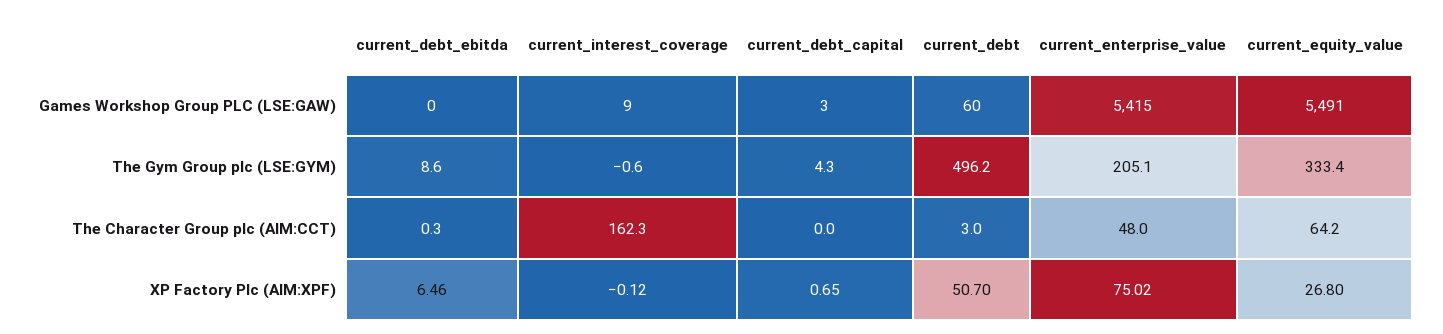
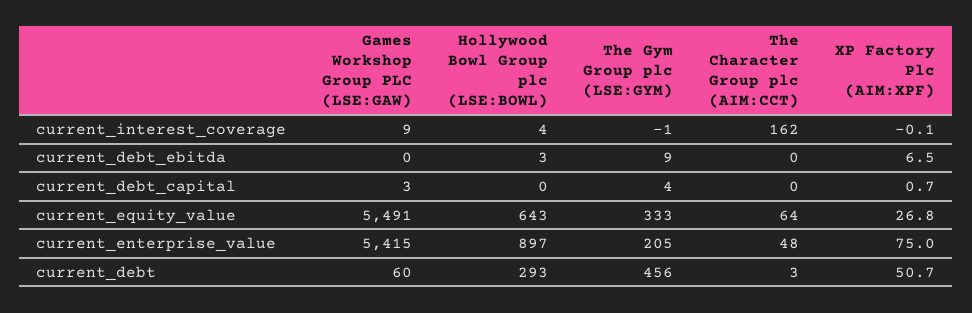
  {
    "current_debt_ebitda": {
      "Games Workshop Group PLC (LSE:GAW)": 0,
      "The Gym Group plc (LSE:GYM)": 8.6,
      "The Character Group plc (AIM:CCT)": 0.3,
-     "XP Factory Plc (AIM:XPF)": 6.46
+     "XP Factory Plc (AIM:XPF)": 6.46,
+     "Hollywood Bowl Group plc (LSE:BOWL)": 3
    },
    "current_interest_coverage": {
      "Games Workshop Group PLC (LSE:GAW)": 9,
      "The Gym Group plc (LSE:GYM)": -0.6,
      "The Character Group plc (AIM:CCT)": 162.3,
-     "XP Factory Plc (AIM:XPF)": -0.12
+     "XP Factory Plc (AIM:XPF)": -0.12,
+     "Hollywood Bowl Group plc (LSE:BOWL)": 4
    },
    "current_debt_capital": {
      "Games Workshop Group PLC (LSE:GAW)": 3,
      "The Gym Group plc (LSE:GYM)": 4.3,
      "The Character Group plc (AIM:CCT)": 0,
-     "XP Factory Plc (AIM:XPF)": 0.65
+     "XP Factory Plc (AIM:XPF)": 0.65,
+     "Hollywood Bowl Group plc (LSE:BOWL)": 0
    },
    "current_debt": {
      "Games Workshop Group PLC (LSE:GAW)": 60,
-     "The Gym Group plc (LSE:GYM)": 496.2,
+     "The Gym Group plc (LSE:GYM)": 456,
      "The Character Group plc (AIM:CCT)": 3,
-     "XP Factory Plc (AIM:XPF)": 50.7
+     "XP Factory Plc (AIM:XPF)": 50.7,
+     "Hollywood Bowl Group plc (LSE:BOWL)": 293
    },
    "current_enterprise_value": {
      "Games Workshop Group PLC (LSE:GAW)": 5415,
      "The Gym Group plc (LSE:GYM)": 205.1,
      "The Character Group plc (AIM:CCT)": 48,
-     "XP Factory Plc (AIM:XPF)": 75.02
+     "XP Factory Plc (AIM:XPF)": 75.02,
+     "Hollywood Bowl Group plc (LSE:BOWL)": 897
    },
    "current_equity_value": {
      "Games Workshop Group PLC (LSE:GAW)": 5491,
      "The Gym Group plc (LSE:GYM)": 333.4,
      "The Character Group plc (AIM:CCT)": 64.2,
-     "XP Factory Plc (AIM:XPF)": 26.8
+     "XP Factory Plc (AIM:XPF)": 26.8,
+     "Hollywood Bowl Group plc (LSE:BOWL)": 643
    }
  }

